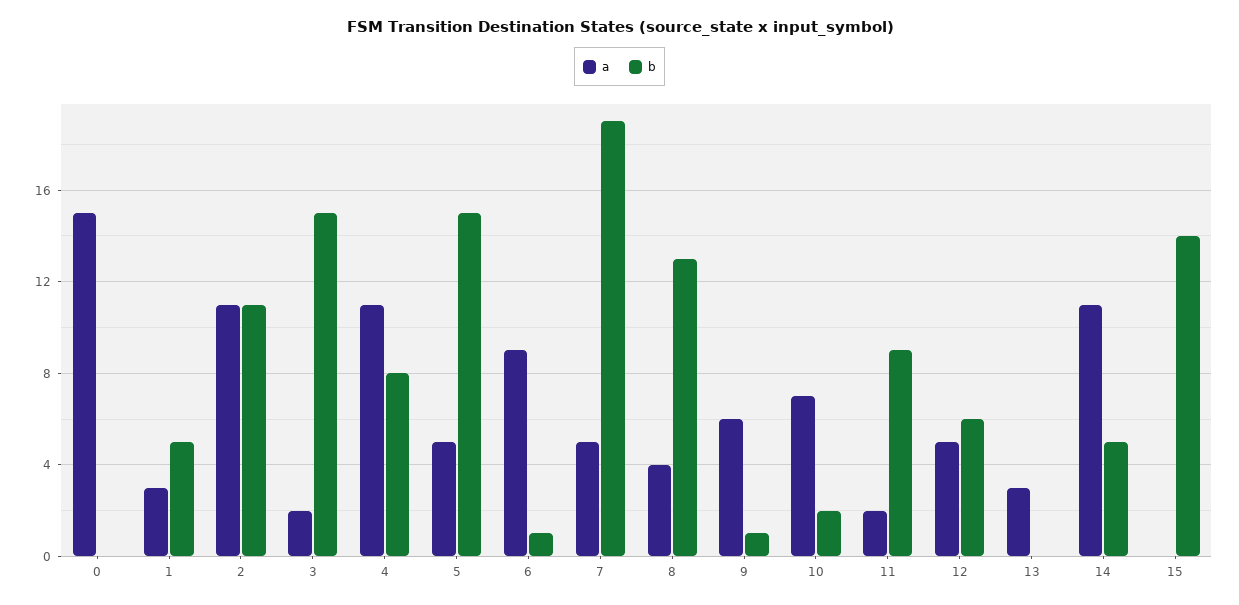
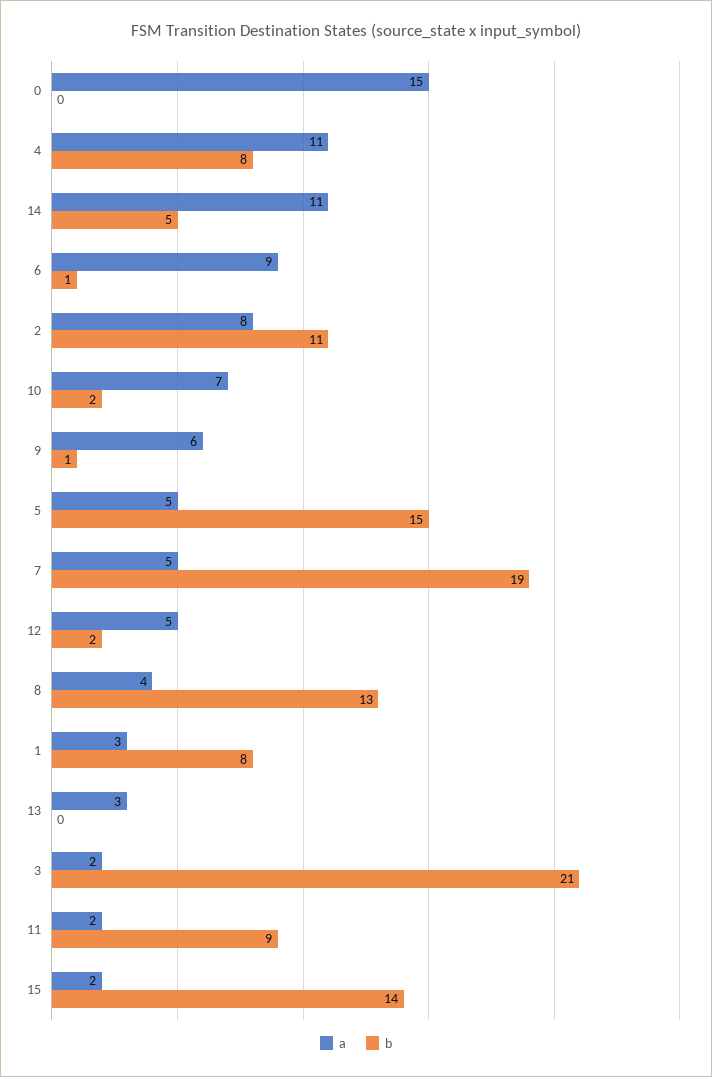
  {
    "a": {
      "0": 15,
      "1": 3,
-     "2": 11,
+     "2": 8,
      "3": 2,
      "4": 11,
      "5": 5,
      "6": 9,
      "7": 5,
      "8": 4,
      "9": 6,
      "10": 7,
      "11": 2,
      "12": 5,
      "13": 3,
      "14": 11,
-     "15": 0
+     "15": 2
    },
    "b": {
      "0": 0,
-     "1": 5,
+     "1": 8,
      "2": 11,
-     "3": 15,
+     "3": 21,
      "4": 8,
      "5": 15,
      "6": 1,
      "7": 19,
      "8": 13,
      "9": 1,
      "10": 2,
      "11": 9,
-     "12": 6,
+     "12": 2,
      "13": 0,
      "14": 5,
      "15": 14
    }
  }

